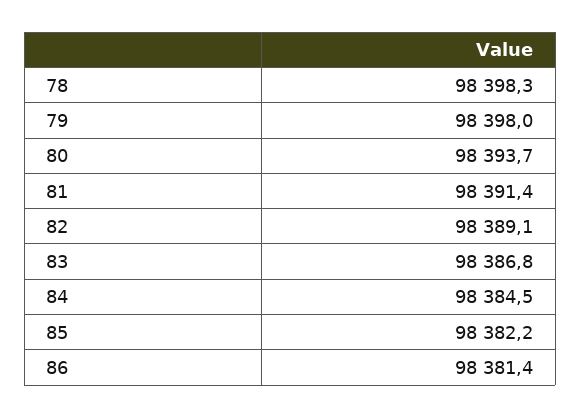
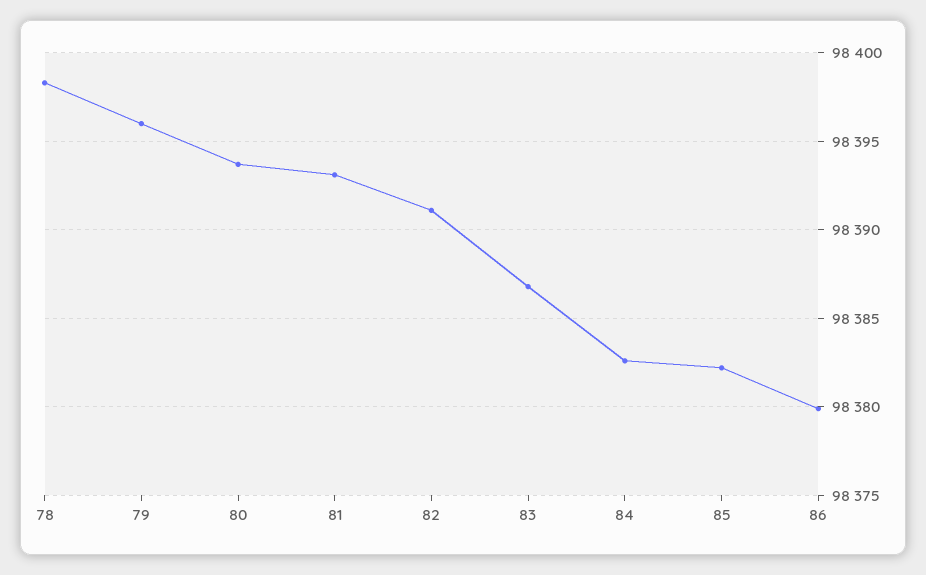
  {
    "78": 98398.3,
-   "79": 98398,
+   "79": 98396,
    "80": 98393.7,
-   "81": 98391.4,
+   "81": 98393,
-   "82": 98389.1,
+   "82": 98391,
    "83": 98386.8,
-   "84": 98384.5,
+   "84": 98382.5,
    "85": 98382.2,
-   "86": 98381.4
+   "86": 98380
  }

